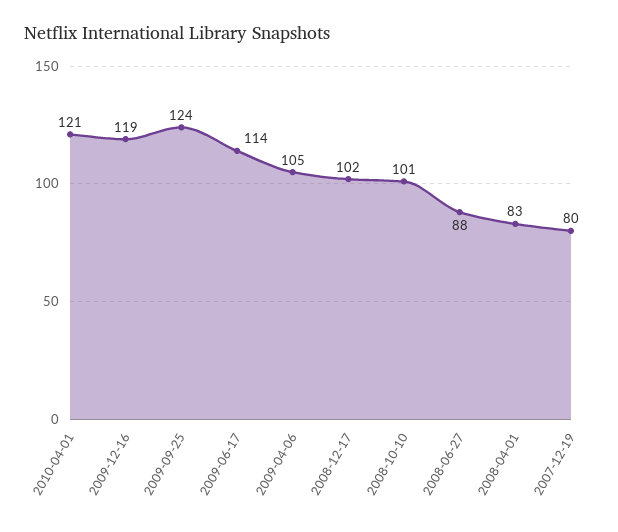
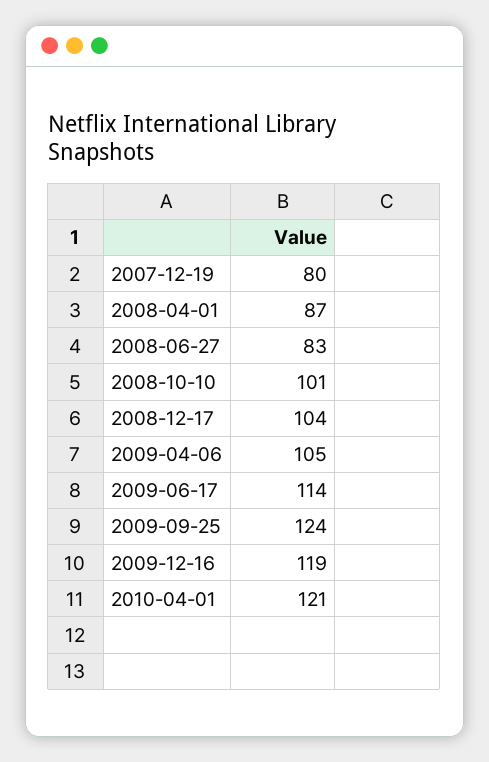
  {
    "2010-04-01": 121,
    "2009-12-16": 119,
    "2009-09-25": 124,
    "2009-06-17": 114,
    "2009-04-06": 105,
-   "2008-12-17": 102,
+   "2008-12-17": 104,
    "2008-10-10": 101,
-   "2008-06-27": 88,
+   "2008-06-27": 83,
-   "2008-04-01": 83,
+   "2008-04-01": 87,
    "2007-12-19": 80
  }

